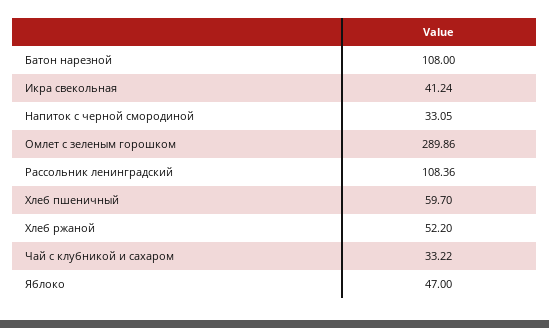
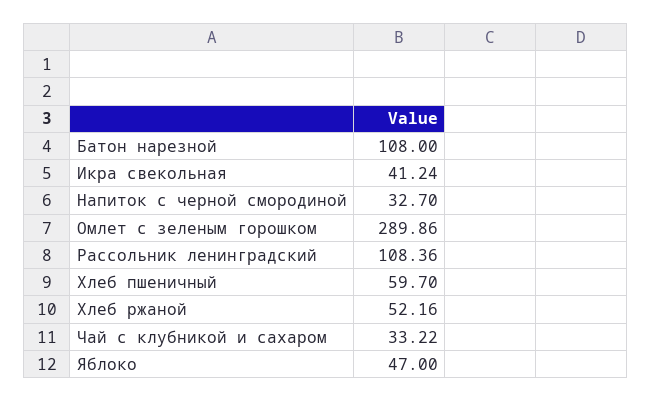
  {
    "Батон нарезной": 108,
    "Икра свекольная": 41.24,
-   "Напиток с черной смородиной": 33.05,
+   "Напиток с черной смородиной": 32.7,
    "Омлет с зеленым горошком": 289.86,
    "Рассольник ленинградский": 108.36,
    "Хлеб пшеничный": 59.7,
-   "Хлеб ржаной": 52.2,
+   "Хлеб ржаной": 52.16,
    "Чай с клубникой и сахаром": 33.22,
    "Яблоко": 47
  }

